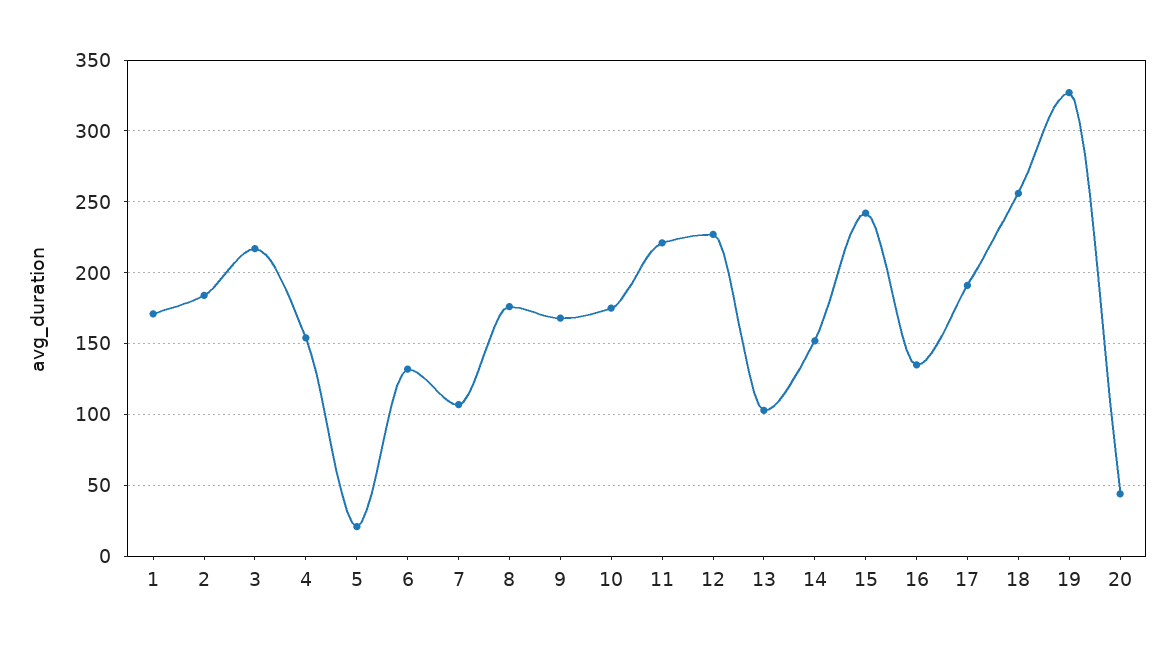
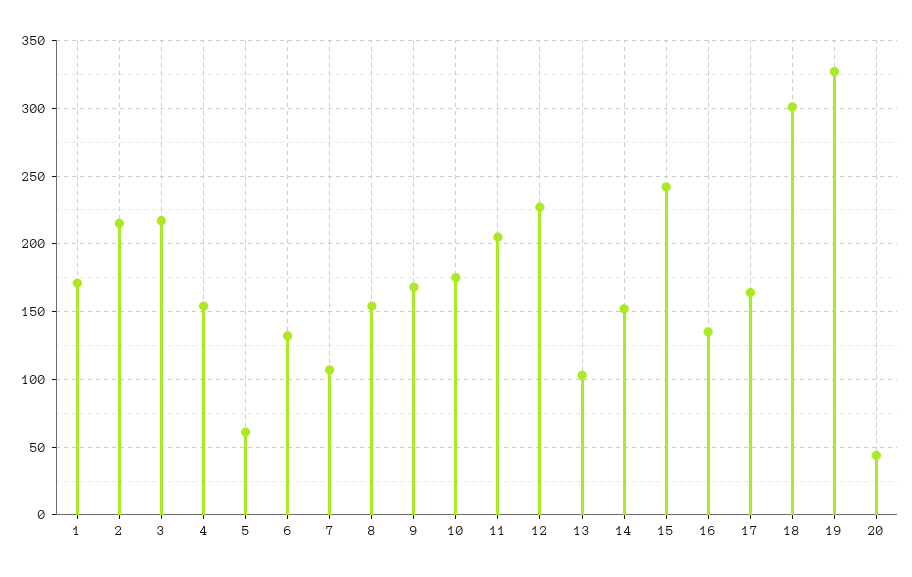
  {
    "1": 170,
-   "2": 185,
+   "2": 215,
    "3": 215,
    "4": 155,
-   "5": 20,
+   "5": 60,
    "6": 130,
    "7": 105,
-   "8": 175,
+   "8": 155,
    "9": 170,
    "10": 175,
-   "11": 220,
+   "11": 205,
    "12": 225,
    "13": 105,
    "14": 150,
    "15": 240,
    "16": 135,
-   "17": 190,
+   "17": 165,
-   "18": 255,
+   "18": 300,
    "19": 325,
    "20": 45
  }

